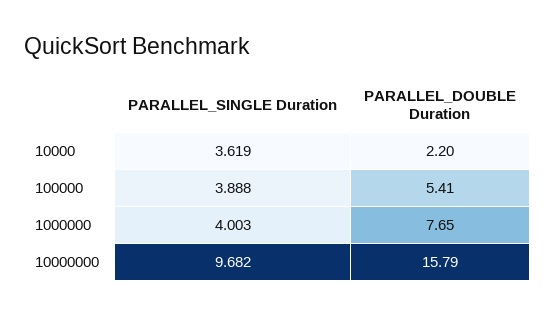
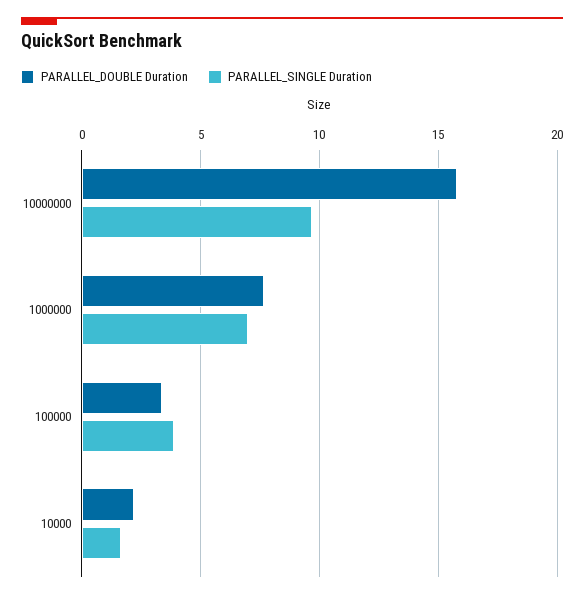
  {
    "PARALLEL_SINGLE Duration": {
-     "10000": 3.619,
+     "10000": 1.5,
      "100000": 3.888,
-     "1000000": 4.003,
+     "1000000": 7,
      "10000000": 9.682
    },
    "PARALLEL_DOUBLE Duration": {
      "10000": 2.2,
-     "100000": 5.41,
+     "100000": 3.5,
      "1000000": 7.65,
      "10000000": 15.79
    }
  }

